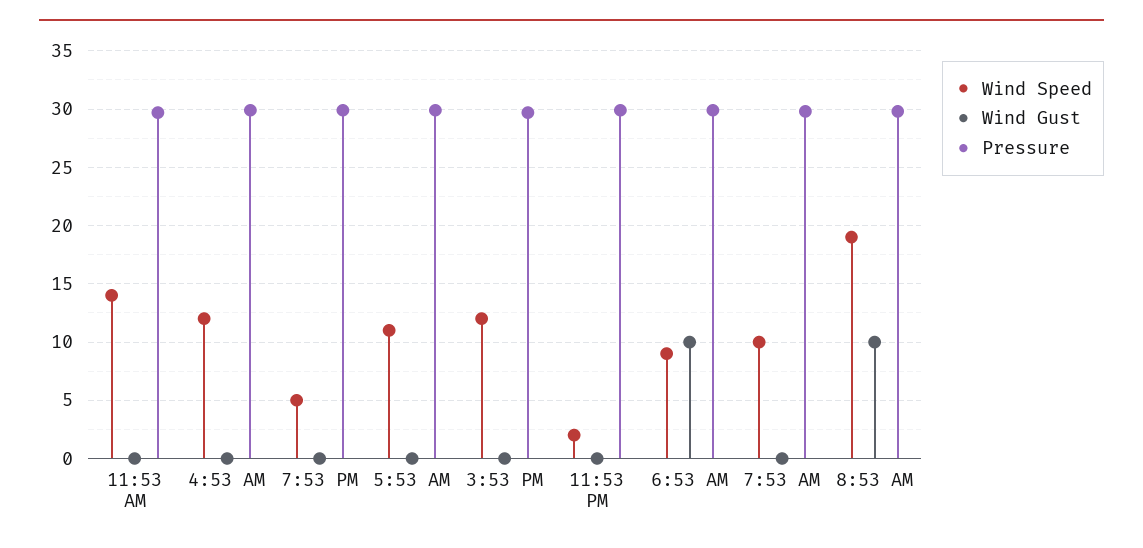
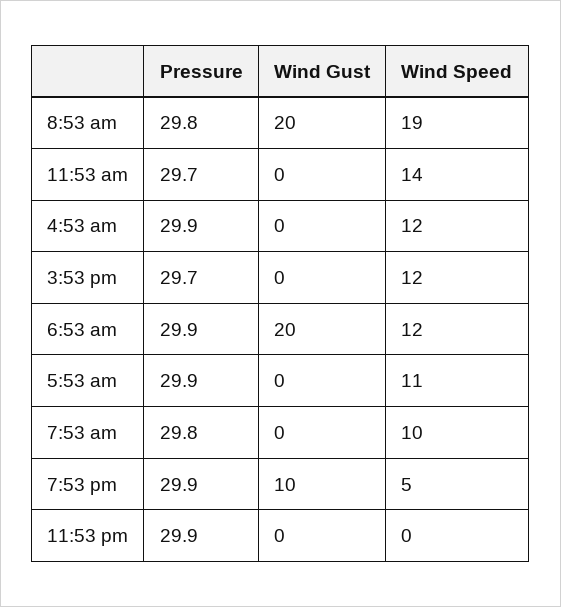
  {
    "Wind Speed": {
      "11:53 AM": 14,
      "4:53 AM": 12,
      "7:53 PM": 5,
      "5:53 AM": 11,
      "3:53 PM": 12,
-     "11:53 PM": 2,
+     "11:53 PM": 0,
-     "6:53 AM": 9,
+     "6:53 AM": 12,
      "7:53 AM": 10,
      "8:53 AM": 19
    },
    "Wind Gust": {
      "11:53 AM": 0,
      "4:53 AM": 0,
-     "7:53 PM": 0,
+     "7:53 PM": 10,
      "5:53 AM": 0,
      "3:53 PM": 0,
      "11:53 PM": 0,
-     "6:53 AM": 10,
+     "6:53 AM": 20,
      "7:53 AM": 0,
-     "8:53 AM": 10
+     "8:53 AM": 20
    },
    "Pressure": {
      "11:53 AM": 29.7,
      "4:53 AM": 29.9,
      "7:53 PM": 29.9,
      "5:53 AM": 29.9,
      "3:53 PM": 29.7,
      "11:53 PM": 29.9,
      "6:53 AM": 29.9,
      "7:53 AM": 29.8,
      "8:53 AM": 29.8
    }
  }

